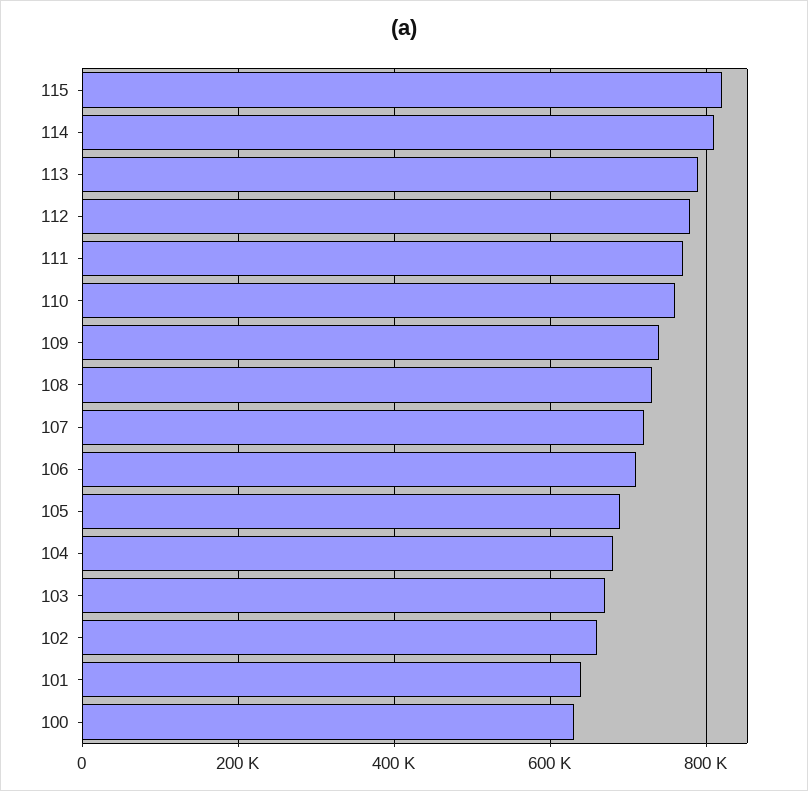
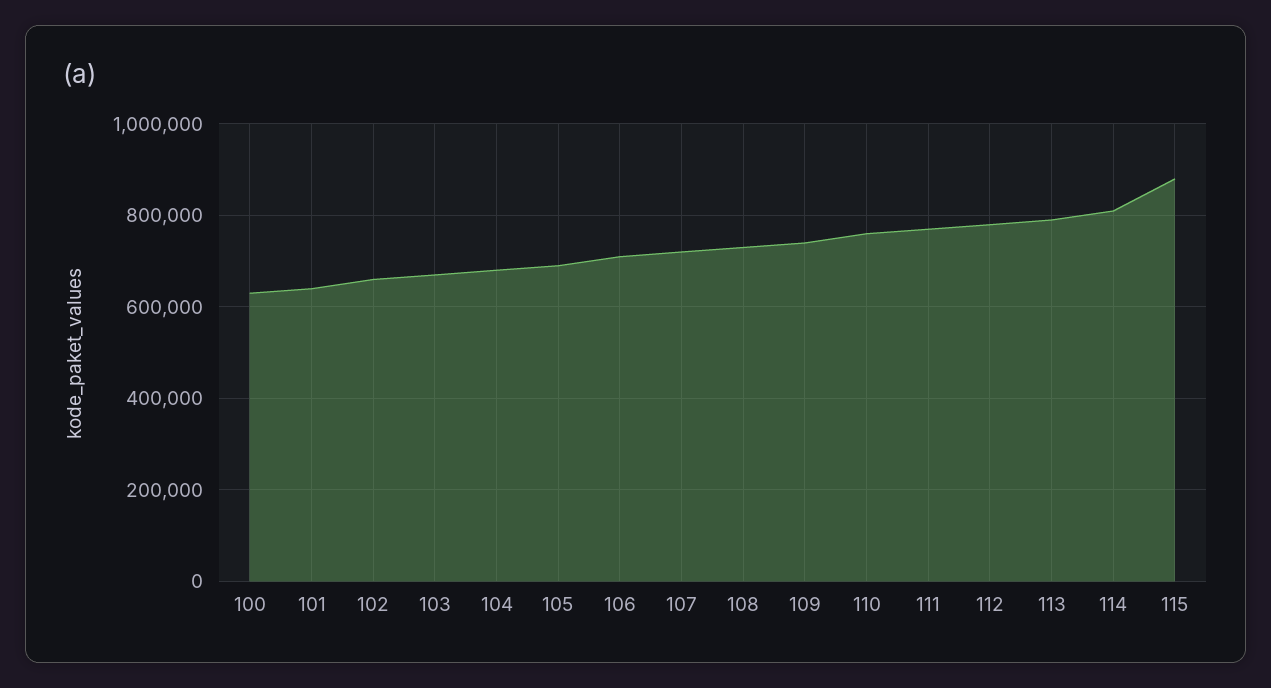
  {
-   "115": 820000,
+   "115": 880000,
    "114": 820000,
    "113": 800000,
    "112": 780000,
    "111": 780000,
    "110": 760000,
    "109": 740000,
    "108": 740000,
    "107": 720000,
    "106": 720000,
    "105": 700000,
    "104": 680000,
    "103": 680000,
    "102": 660000,
    "101": 640000,
    "100": 640000
  }

